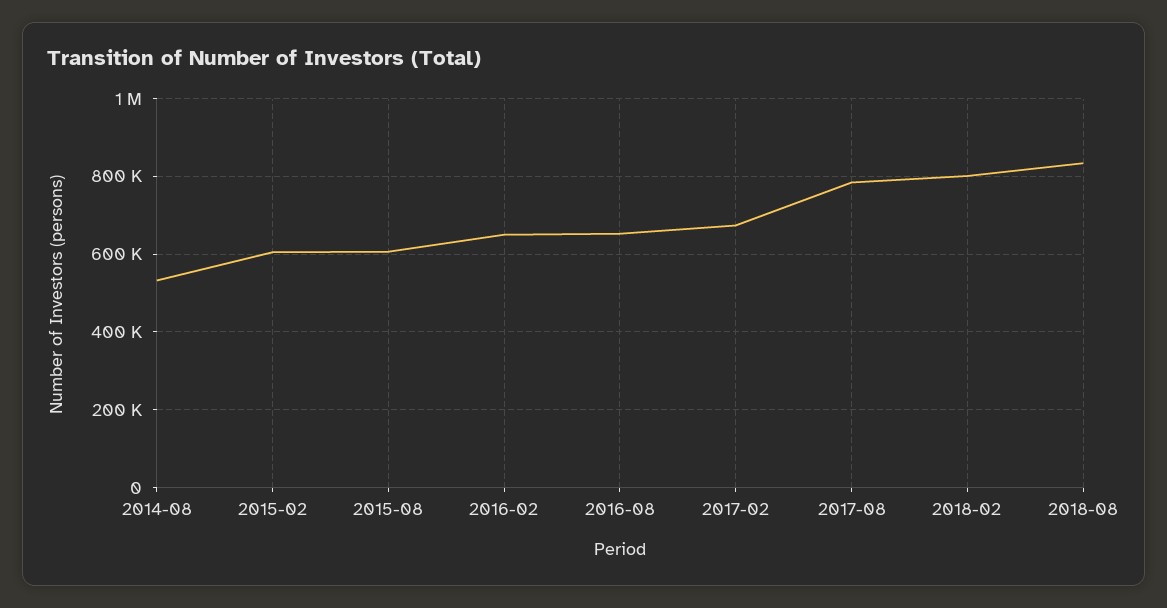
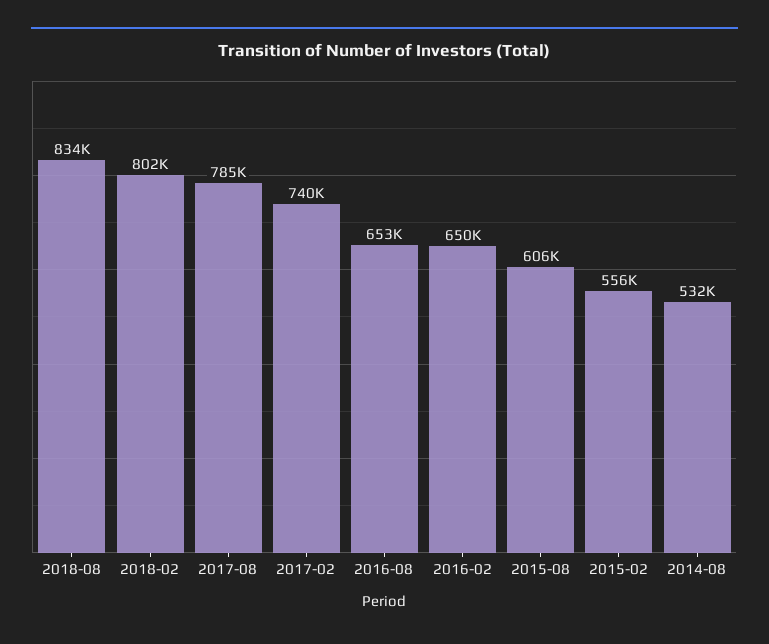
  {
    "2014-08": 532000,
-   "2015-02": 600000,
+   "2015-02": 556000,
    "2015-08": 606000,
    "2016-02": 650000,
    "2016-08": 653000,
-   "2017-02": 680000,
+   "2017-02": 740000,
    "2017-08": 785000,
    "2018-02": 802000,
    "2018-08": 834000
  }

